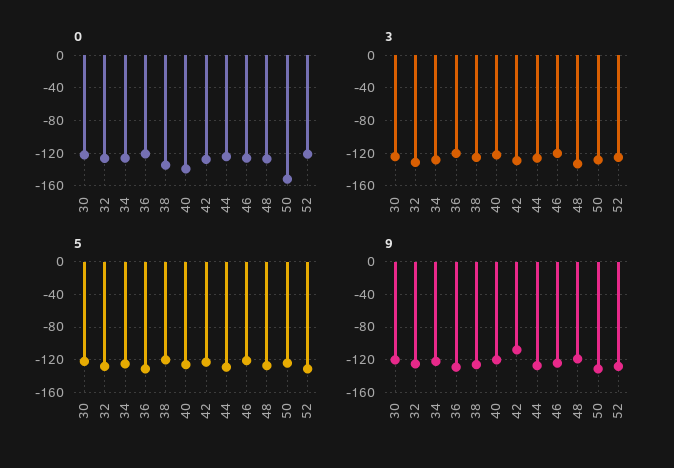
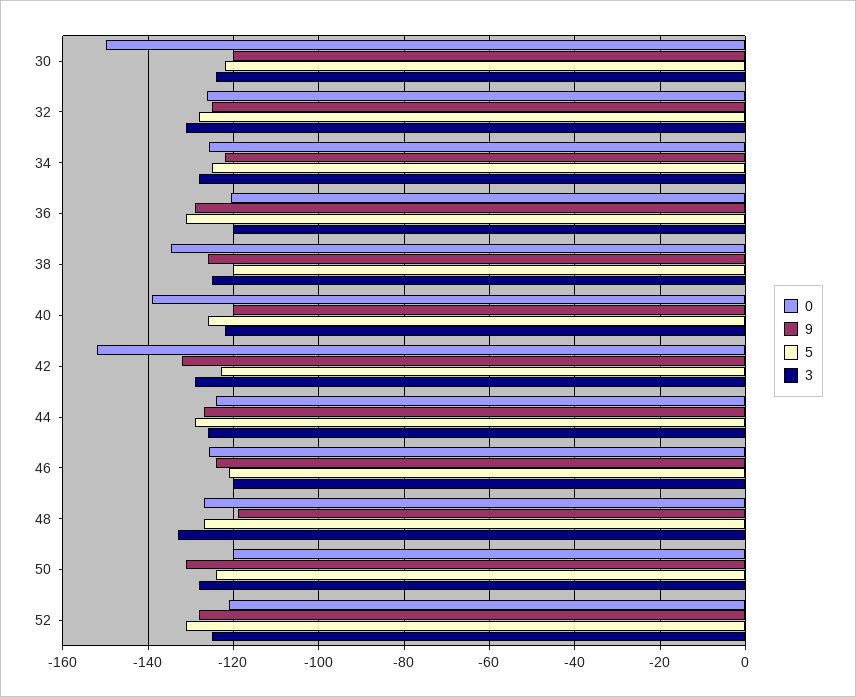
  {
    "0": {
-     "30": -120,
+     "30": -150,
      "32": -126,
      "34": -126,
      "36": -120,
      "38": -134,
      "40": -140,
-     "42": -130,
+     "42": -152,
      "44": -124,
      "46": -126,
      "48": -126,
-     "50": -150,
+     "50": -120,
      "52": -122
    },
    "3": {
      "30": -124,
      "32": -132,
      "34": -128,
      "36": -120,
      "38": -126,
      "40": -122,
      "42": -130,
      "44": -126,
      "46": -120,
      "48": -134,
      "50": -128,
      "52": -126
    },
    "5": {
      "30": -122,
      "32": -128,
      "34": -126,
      "36": -132,
      "38": -120,
      "40": -126,
      "42": -124,
      "44": -130,
      "46": -122,
      "48": -128,
      "50": -124,
      "52": -132
    },
    "9": {
      "30": -120,
      "32": -126,
      "34": -122,
      "36": -130,
      "38": -126,
      "40": -120,
-     "42": -110,
+     "42": -132,
      "44": -128,
      "46": -124,
      "48": -120,
      "50": -132,
      "52": -128
    }
  }

